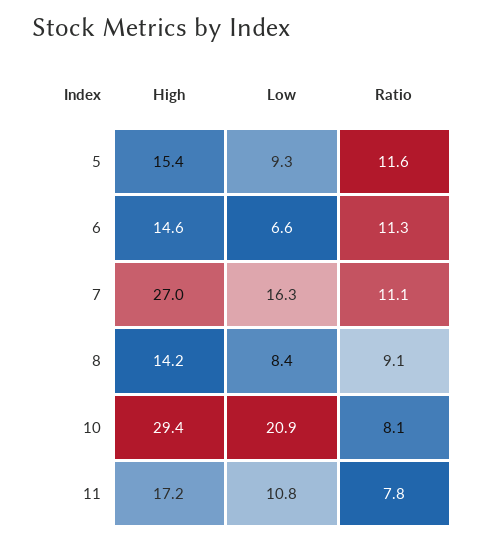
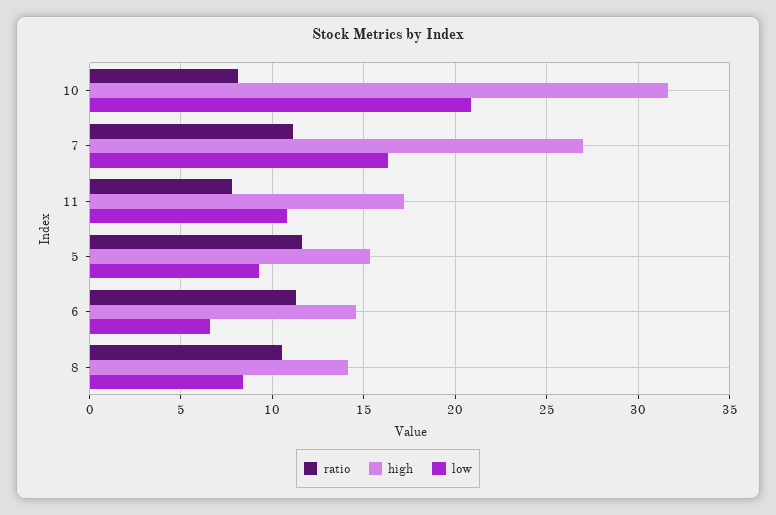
  {
    "High": {
      "5": 15.4,
      "6": 14.6,
      "7": 27,
      "8": 14.2,
-     "10": 29.4,
+     "10": 31.5,
      "11": 17.2
    },
    "Low": {
      "5": 9.3,
      "6": 6.6,
      "7": 16.3,
      "8": 8.4,
      "10": 20.9,
      "11": 10.8
    },
    "Ratio": {
      "5": 11.6,
      "6": 11.3,
      "7": 11.1,
-     "8": 9.1,
+     "8": 10.5,
      "10": 8.1,
      "11": 7.8
    }
  }

